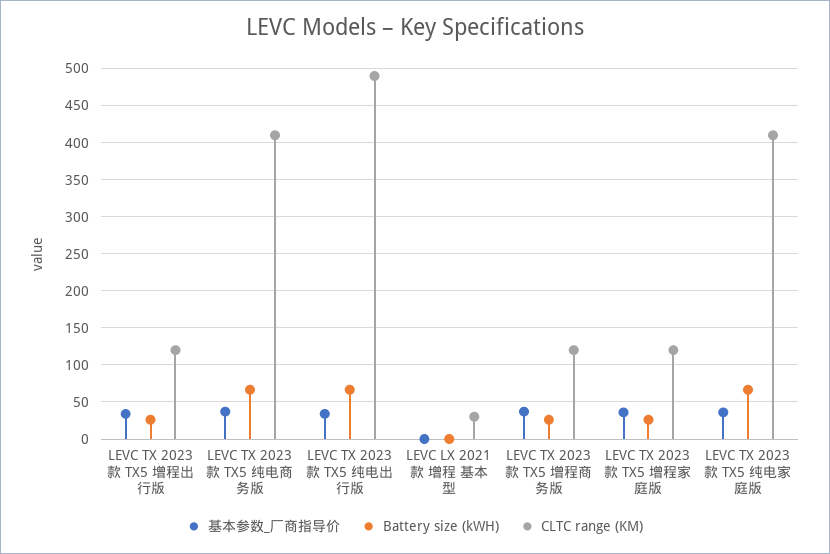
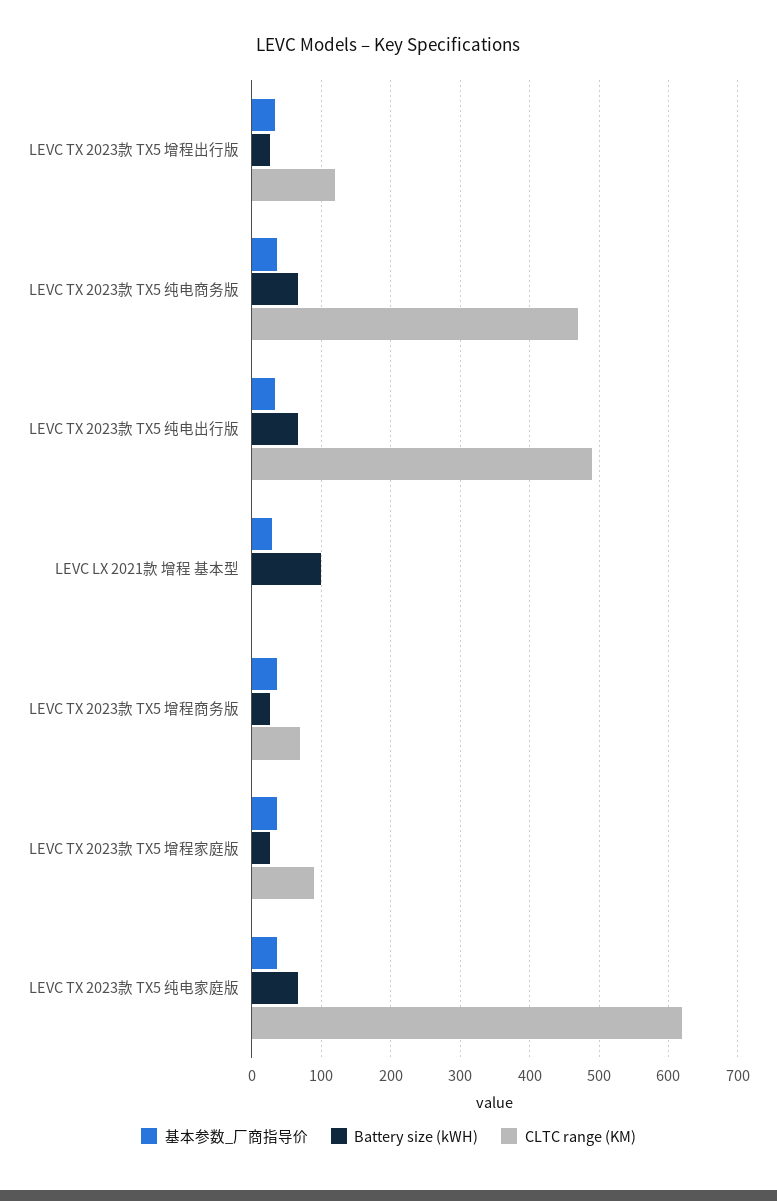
  {
    "基本参数_厂商指导价": {
      "LEVC TX 2023款 TX5 增程出行版": 30,
      "LEVC TX 2023款 TX5 纯电商务版": 40,
      "LEVC TX 2023款 TX5 纯电出行版": 30,
-     "LEVC LX 2021款 增程 基本型": 0,
+     "LEVC LX 2021款 增程 基本型": 30,
      "LEVC TX 2023款 TX5 增程商务版": 40,
      "LEVC TX 2023款 TX5 增程家庭版": 40,
      "LEVC TX 2023款 TX5 纯电家庭版": 40
    },
    "Battery size (kWH)": {
      "LEVC TX 2023款 TX5 增程出行版": 30,
      "LEVC TX 2023款 TX5 纯电商务版": 70,
      "LEVC TX 2023款 TX5 纯电出行版": 70,
-     "LEVC LX 2021款 增程 基本型": 0,
+     "LEVC LX 2021款 增程 基本型": 100,
      "LEVC TX 2023款 TX5 增程商务版": 30,
      "LEVC TX 2023款 TX5 增程家庭版": 30,
      "LEVC TX 2023款 TX5 纯电家庭版": 70
    },
    "CLTC range (KM)": {
      "LEVC TX 2023款 TX5 增程出行版": 120,
-     "LEVC TX 2023款 TX5 纯电商务版": 410,
+     "LEVC TX 2023款 TX5 纯电商务版": 470,
      "LEVC TX 2023款 TX5 纯电出行版": 490,
-     "LEVC LX 2021款 增程 基本型": 30,
+     "LEVC LX 2021款 增程 基本型": 0,
-     "LEVC TX 2023款 TX5 增程商务版": 120,
+     "LEVC TX 2023款 TX5 增程商务版": 70,
-     "LEVC TX 2023款 TX5 增程家庭版": 120,
+     "LEVC TX 2023款 TX5 增程家庭版": 90,
-     "LEVC TX 2023款 TX5 纯电家庭版": 410
+     "LEVC TX 2023款 TX5 纯电家庭版": 620
    }
  }

